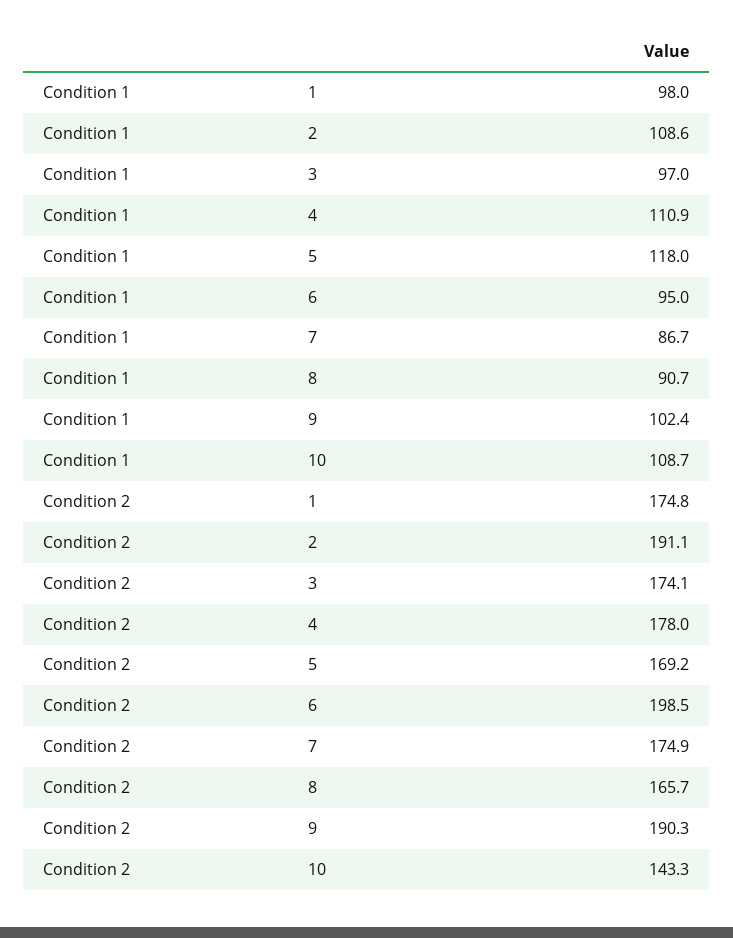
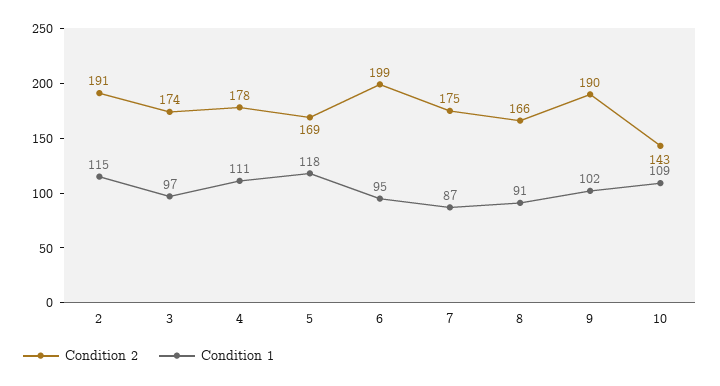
  {
    "Condition 1": {
-     "1": 98,
-     "2": 108.6,
+     "2": 115,
      "3": 97,
      "4": 110.9,
      "5": 118,
      "6": 95,
      "7": 86.7,
      "8": 90.7,
      "9": 102.4,
      "10": 108.7
    },
    "Condition 2": {
-     "1": 174.8,
      "2": 191.1,
      "3": 174.1,
      "4": 178,
      "5": 169.2,
      "6": 198.5,
      "7": 174.9,
      "8": 165.7,
      "9": 190.3,
      "10": 143.3
    }
  }

